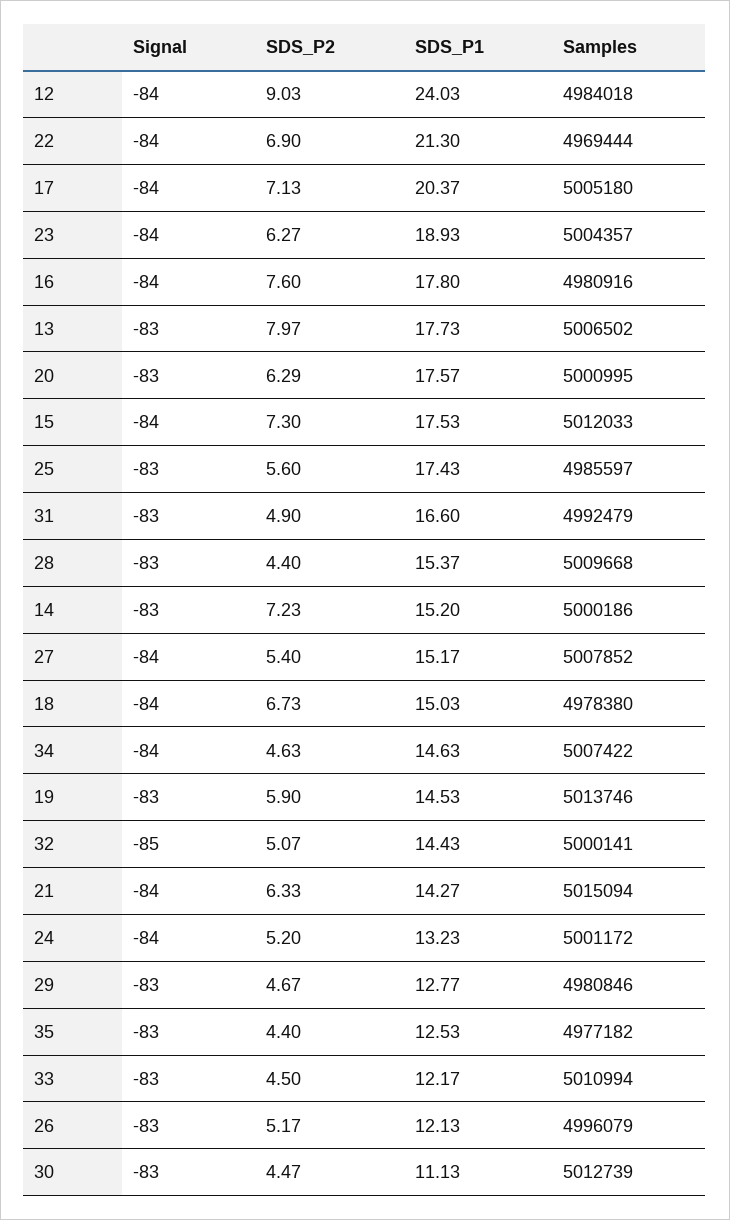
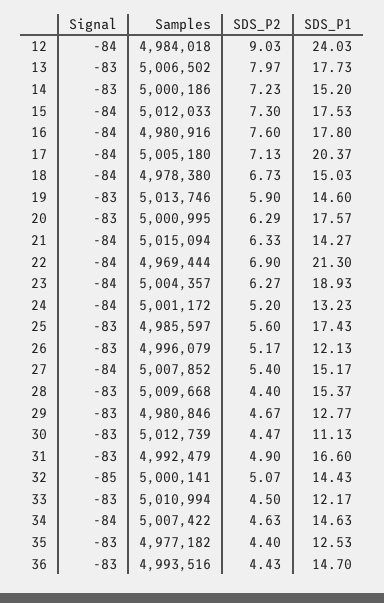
  {
    "Signal": {
      "12": -84,
      "22": -84,
      "17": -84,
      "23": -84,
      "16": -84,
      "13": -83,
      "20": -83,
      "15": -84,
      "25": -83,
      "31": -83,
      "28": -83,
      "14": -83,
      "27": -84,
      "18": -84,
      "34": -84,
      "19": -83,
      "32": -85,
      "21": -84,
      "24": -84,
      "29": -83,
      "35": -83,
      "33": -83,
      "26": -83,
-     "30": -83
+     "30": -83,
+     "36": -83
    },
    "SDS_P2": {
      "12": 9.03,
      "22": 6.9,
      "17": 7.13,
      "23": 6.27,
      "16": 7.6,
      "13": 7.97,
      "20": 6.29,
      "15": 7.3,
      "25": 5.6,
      "31": 4.9,
      "28": 4.4,
      "14": 7.23,
      "27": 5.4,
      "18": 6.73,
      "34": 4.63,
      "19": 5.9,
      "32": 5.07,
      "21": 6.33,
      "24": 5.2,
      "29": 4.67,
      "35": 4.4,
      "33": 4.5,
      "26": 5.17,
-     "30": 4.47
+     "30": 4.47,
+     "36": 4.43
    },
    "SDS_P1": {
      "12": 24.03,
      "22": 21.3,
      "17": 20.37,
      "23": 18.93,
      "16": 17.8,
      "13": 17.73,
      "20": 17.57,
      "15": 17.53,
      "25": 17.43,
      "31": 16.6,
      "28": 15.37,
      "14": 15.2,
      "27": 15.17,
      "18": 15.03,
      "34": 14.63,
-     "19": 14.53,
+     "19": 14.6,
      "32": 14.43,
      "21": 14.27,
      "24": 13.23,
      "29": 12.77,
      "35": 12.53,
      "33": 12.17,
      "26": 12.13,
-     "30": 11.13
+     "30": 11.13,
+     "36": 14.7
    },
    "Samples": {
      "12": 4984018,
      "22": 4969444,
      "17": 5005180,
      "23": 5004357,
      "16": 4980916,
      "13": 5006502,
      "20": 5000995,
      "15": 5012033,
      "25": 4985597,
      "31": 4992479,
      "28": 5009668,
      "14": 5000186,
      "27": 5007852,
      "18": 4978380,
      "34": 5007422,
      "19": 5013746,
      "32": 5000141,
      "21": 5015094,
      "24": 5001172,
      "29": 4980846,
      "35": 4977182,
      "33": 5010994,
      "26": 4996079,
-     "30": 5012739
+     "30": 5012739,
+     "36": 4993516
    }
  }

